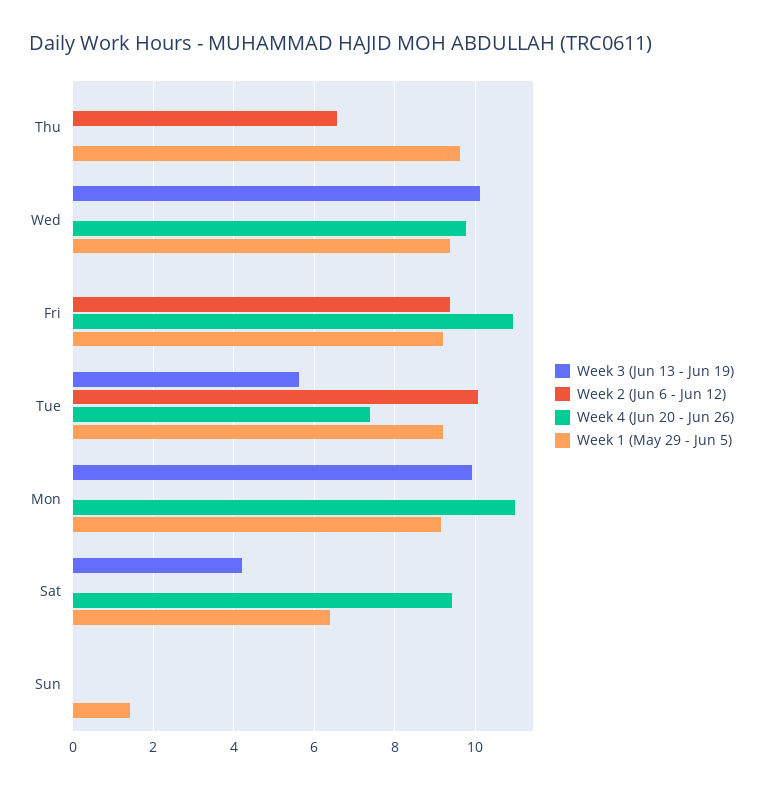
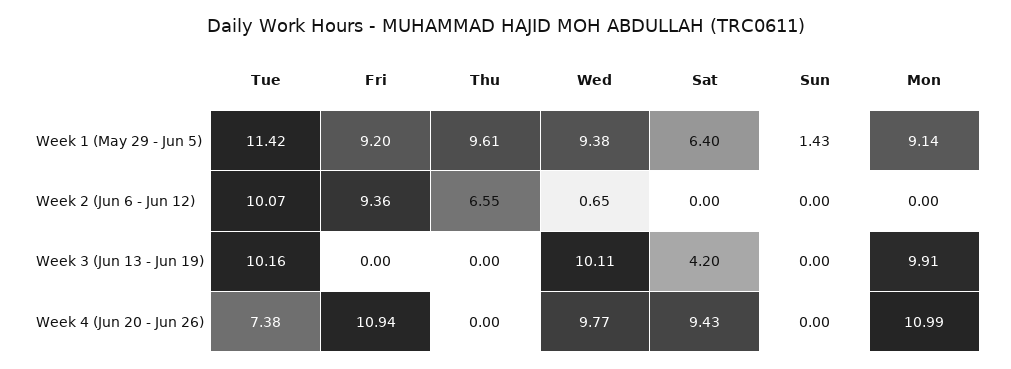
  {
    "Week 3 (Jun 13 - Jun 19)": {
      "Thu": 0,
      "Wed": 10.11,
      "Fri": 0,
-     "Tue": 5.6,
+     "Tue": 10.16,
      "Mon": 9.91,
      "Sat": 4.2,
      "Sun": 0
    },
    "Week 2 (Jun 6 - Jun 12)": {
      "Thu": 6.55,
-     "Wed": 0,
+     "Wed": 0.65,
      "Fri": 9.36,
      "Tue": 10.07,
      "Mon": 0,
      "Sat": 0,
      "Sun": 0
    },
    "Week 4 (Jun 20 - Jun 26)": {
      "Thu": 0,
      "Wed": 9.77,
      "Fri": 10.94,
      "Tue": 7.38,
      "Mon": 10.99,
      "Sat": 9.43,
      "Sun": 0
    },
    "Week 1 (May 29 - Jun 5)": {
      "Thu": 9.61,
      "Wed": 9.38,
      "Fri": 9.2,
-     "Tue": 9.2,
+     "Tue": 11.42,
      "Mon": 9.14,
      "Sat": 6.4,
      "Sun": 1.43
    }
  }

